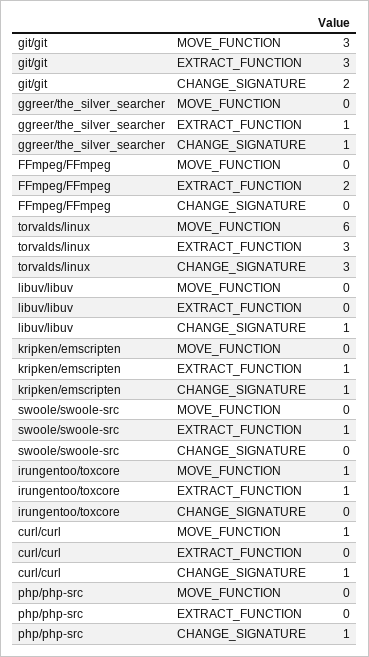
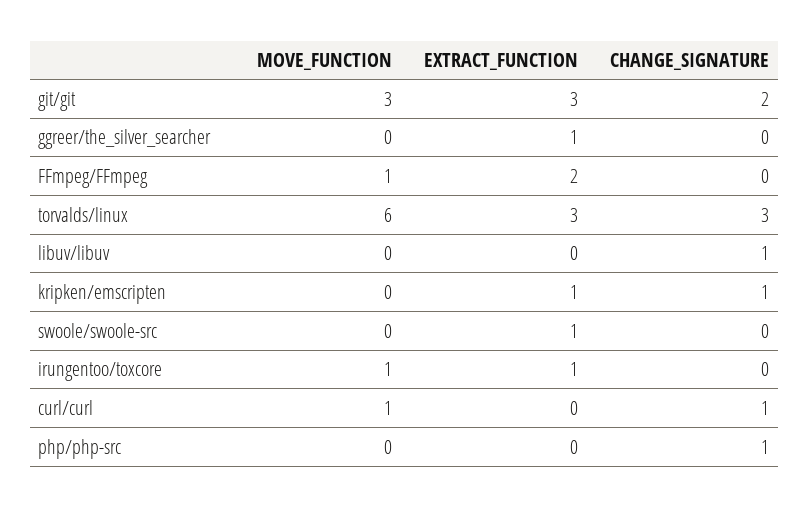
  {
    "git/git": {
      "MOVE_FUNCTION": 3,
      "EXTRACT_FUNCTION": 3,
      "CHANGE_SIGNATURE": 2
    },
    "ggreer/the_silver_searcher": {
      "MOVE_FUNCTION": 0,
      "EXTRACT_FUNCTION": 1,
-     "CHANGE_SIGNATURE": 1
+     "CHANGE_SIGNATURE": 0
    },
    "FFmpeg/FFmpeg": {
-     "MOVE_FUNCTION": 0,
+     "MOVE_FUNCTION": 1,
      "EXTRACT_FUNCTION": 2,
      "CHANGE_SIGNATURE": 0
    },
    "torvalds/linux": {
      "MOVE_FUNCTION": 6,
      "EXTRACT_FUNCTION": 3,
      "CHANGE_SIGNATURE": 3
    },
    "libuv/libuv": {
      "MOVE_FUNCTION": 0,
      "EXTRACT_FUNCTION": 0,
      "CHANGE_SIGNATURE": 1
    },
    "kripken/emscripten": {
      "MOVE_FUNCTION": 0,
      "EXTRACT_FUNCTION": 1,
      "CHANGE_SIGNATURE": 1
    },
    "swoole/swoole-src": {
      "MOVE_FUNCTION": 0,
      "EXTRACT_FUNCTION": 1,
      "CHANGE_SIGNATURE": 0
    },
    "irungentoo/toxcore": {
      "MOVE_FUNCTION": 1,
      "EXTRACT_FUNCTION": 1,
      "CHANGE_SIGNATURE": 0
    },
    "curl/curl": {
      "MOVE_FUNCTION": 1,
      "EXTRACT_FUNCTION": 0,
      "CHANGE_SIGNATURE": 1
    },
    "php/php-src": {
      "MOVE_FUNCTION": 0,
      "EXTRACT_FUNCTION": 0,
      "CHANGE_SIGNATURE": 1
    }
  }

